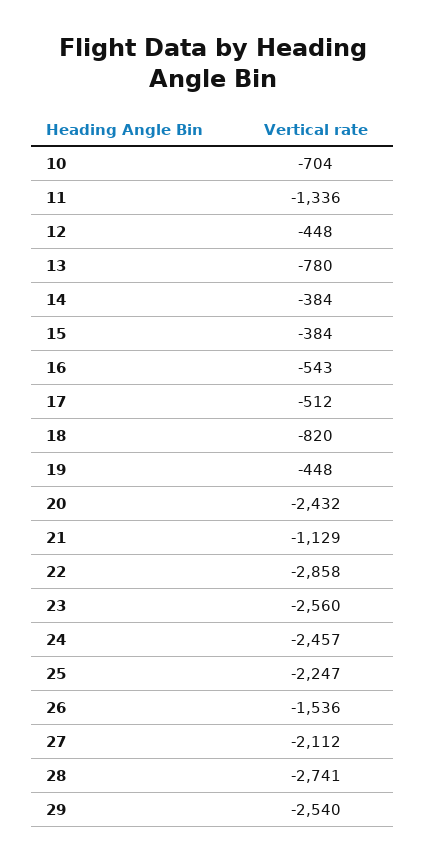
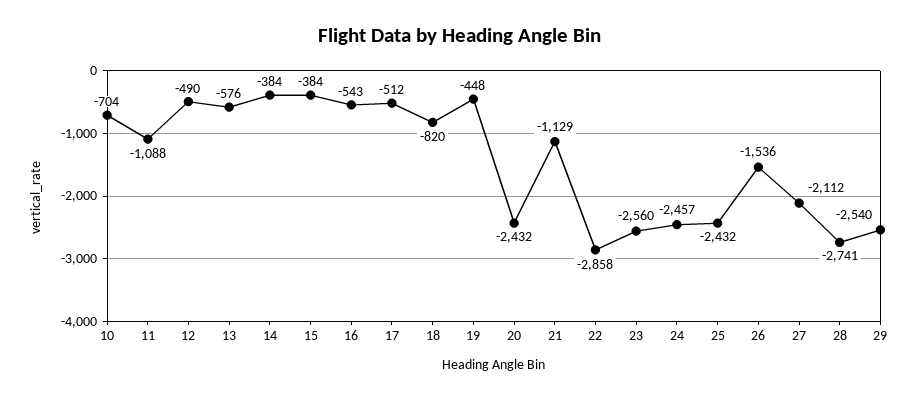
  {
    "10": -704,
-   "11": -1336,
+   "11": -1088,
-   "12": -448,
+   "12": -490,
-   "13": -780,
+   "13": -576,
    "14": -384,
    "15": -384,
    "16": -543,
    "17": -512,
    "18": -820,
    "19": -448,
    "20": -2432,
    "21": -1129,
    "22": -2858,
    "23": -2560,
    "24": -2457,
-   "25": -2247,
+   "25": -2432,
    "26": -1536,
    "27": -2112,
    "28": -2741,
    "29": -2540
  }

